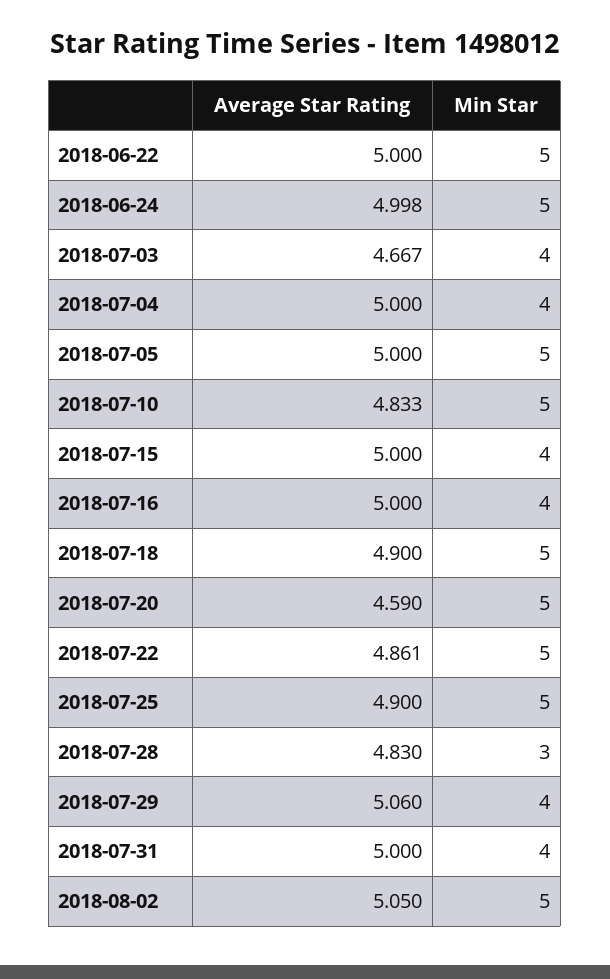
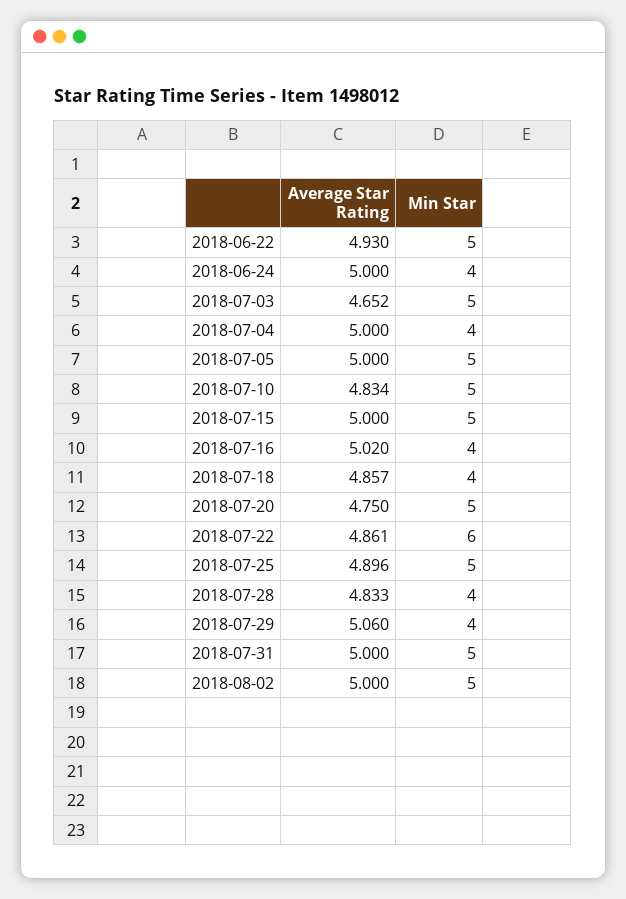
  {
    "Average Star Rating": {
-     "2018-06-22": 5,
+     "2018-06-22": 4.93,
-     "2018-06-24": 4.998,
+     "2018-06-24": 5,
-     "2018-07-03": 4.667,
+     "2018-07-03": 4.652,
      "2018-07-04": 5,
      "2018-07-05": 5,
-     "2018-07-10": 4.833,
+     "2018-07-10": 4.834,
      "2018-07-15": 5,
-     "2018-07-16": 5,
+     "2018-07-16": 5.02,
-     "2018-07-18": 4.9,
+     "2018-07-18": 4.857,
-     "2018-07-20": 4.59,
+     "2018-07-20": 4.75,
      "2018-07-22": 4.861,
-     "2018-07-25": 4.9,
+     "2018-07-25": 4.896,
-     "2018-07-28": 4.83,
+     "2018-07-28": 4.833,
      "2018-07-29": 5.06,
      "2018-07-31": 5,
-     "2018-08-02": 5.05
+     "2018-08-02": 5
    },
    "Min Star": {
      "2018-06-22": 5,
-     "2018-06-24": 5,
+     "2018-06-24": 4,
-     "2018-07-03": 4,
+     "2018-07-03": 5,
      "2018-07-04": 4,
      "2018-07-05": 5,
      "2018-07-10": 5,
-     "2018-07-15": 4,
+     "2018-07-15": 5,
      "2018-07-16": 4,
-     "2018-07-18": 5,
+     "2018-07-18": 4,
      "2018-07-20": 5,
-     "2018-07-22": 5,
+     "2018-07-22": 6,
      "2018-07-25": 5,
-     "2018-07-28": 3,
+     "2018-07-28": 4,
      "2018-07-29": 4,
-     "2018-07-31": 4,
+     "2018-07-31": 5,
      "2018-08-02": 5
    }
  }

